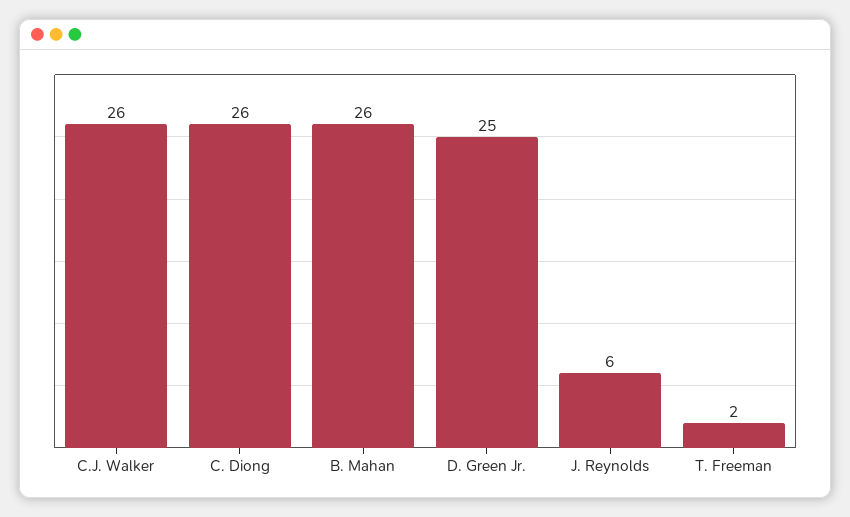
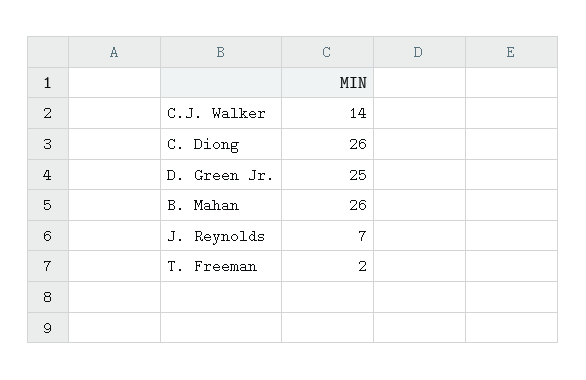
  {
-   "C.J. Walker": 26,
+   "C.J. Walker": 14,
    "C. Diong": 26,
    "B. Mahan": 26,
    "D. Green Jr.": 25,
-   "J. Reynolds": 6,
+   "J. Reynolds": 7,
    "T. Freeman": 2
  }

